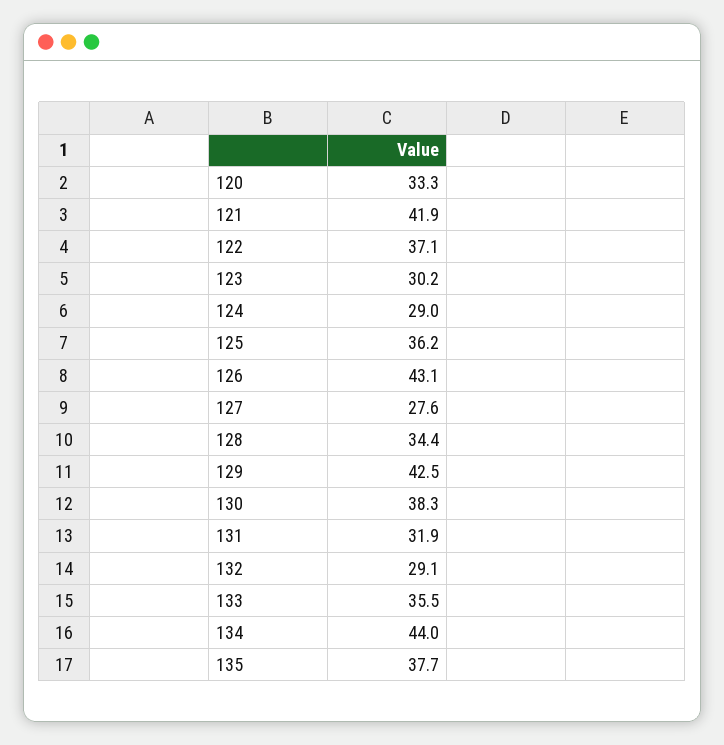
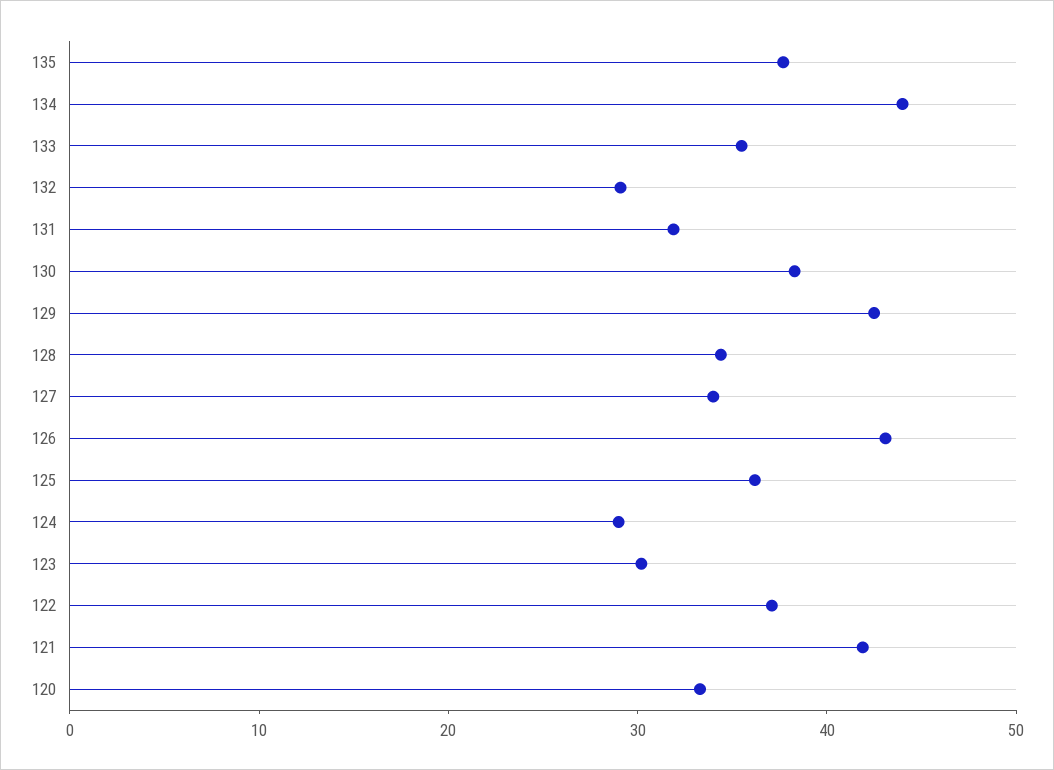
  {
    "120": 33.3,
    "121": 41.9,
    "122": 37.1,
    "123": 30.2,
    "124": 29,
    "125": 36.2,
    "126": 43.1,
-   "127": 27.6,
+   "127": 34,
    "128": 34.4,
    "129": 42.5,
    "130": 38.3,
    "131": 31.9,
    "132": 29.1,
    "133": 35.5,
    "134": 44,
    "135": 37.7
  }

